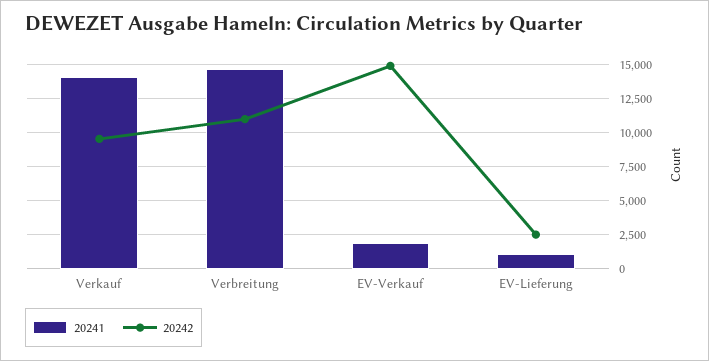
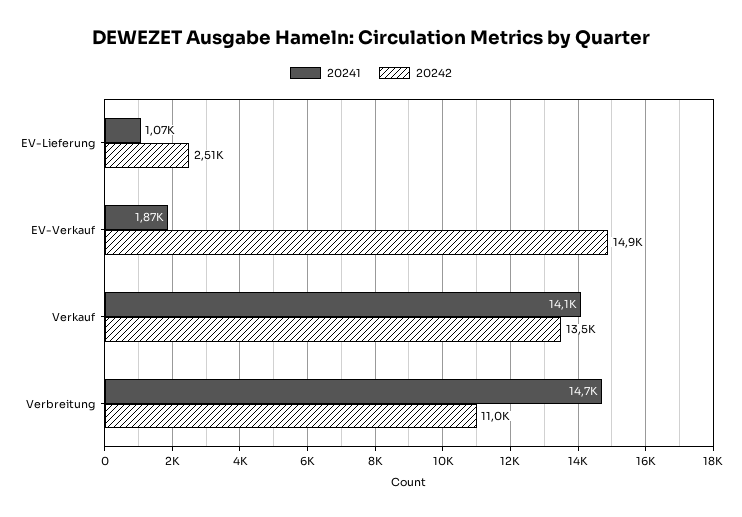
  {
    "20241": {
      "Verkauf": 14100,
      "Verbreitung": 14700,
      "EV-Verkauf": 1870,
      "EV-Lieferung": 1070
    },
    "20242": {
-     "Verkauf": 9500,
+     "Verkauf": 13500,
      "Verbreitung": 11000,
      "EV-Verkauf": 14900,
      "EV-Lieferung": 2510
    }
  }

